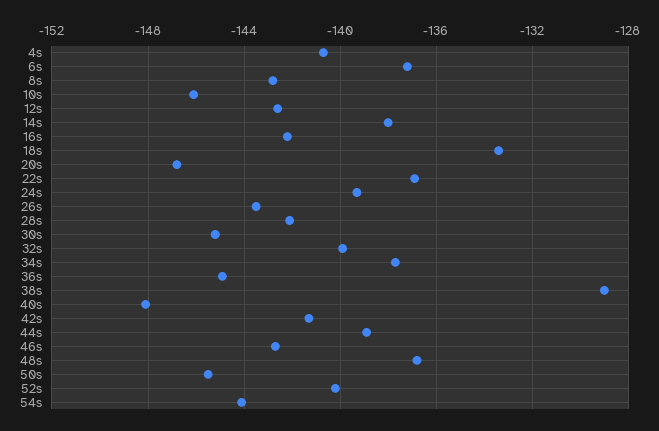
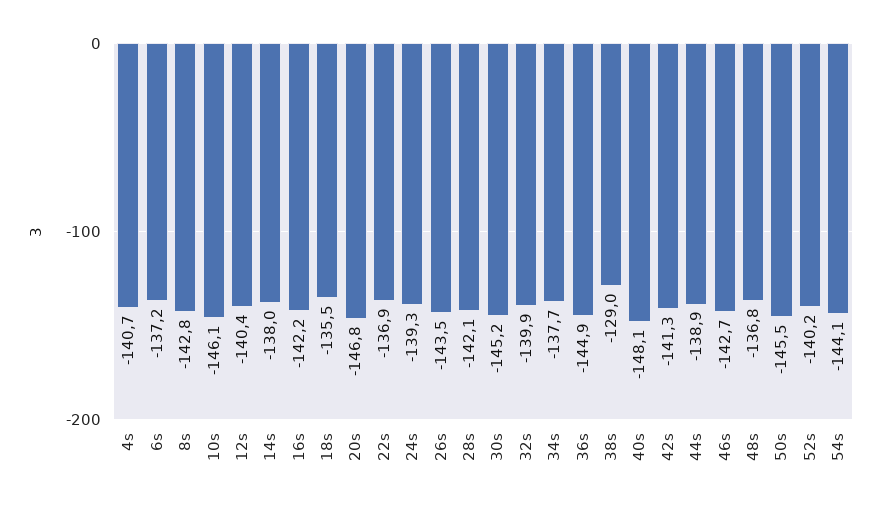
  {
    "4s": -140.7,
    "6s": -137.2,
    "8s": -142.8,
    "10s": -146.1,
-   "12s": -142.5,
+   "12s": -140.4,
    "14s": -138,
    "16s": -142.2,
-   "18s": -133.5,
+   "18s": -135.5,
    "20s": -146.8,
    "22s": -136.9,
    "24s": -139.3,
    "26s": -143.5,
    "28s": -142.1,
    "30s": -145.2,
    "32s": -139.9,
    "34s": -137.7,
    "36s": -144.9,
    "38s": -129,
    "40s": -148.1,
    "42s": -141.3,
    "44s": -138.9,
    "46s": -142.7,
    "48s": -136.8,
    "50s": -145.5,
    "52s": -140.2,
    "54s": -144.1
  }

